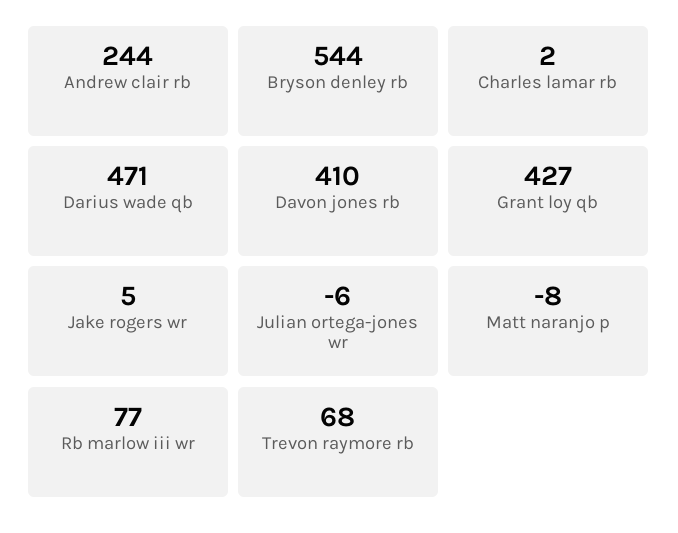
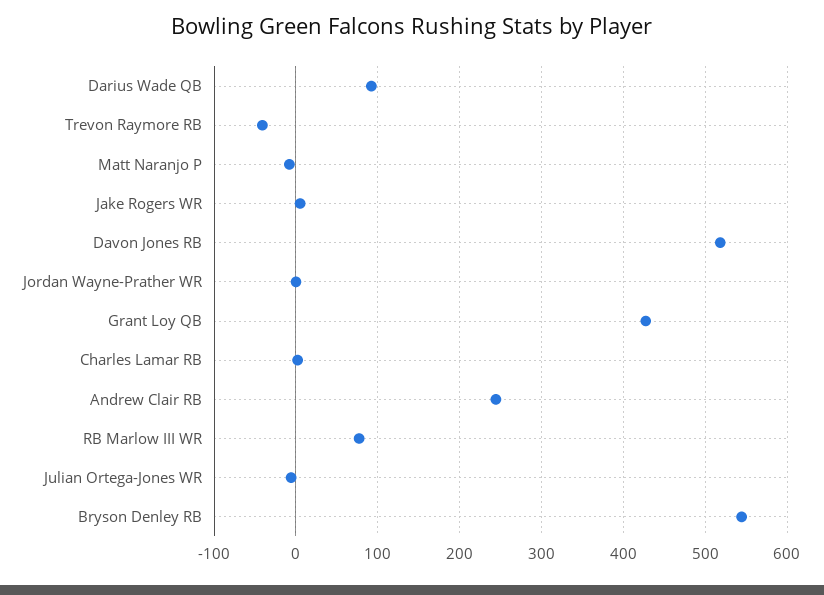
  {
    "Andrew clair rb": 244,
    "Bryson denley rb": 544,
    "Charles lamar rb": 2,
-   "Darius wade qb": 471,
+   "Darius wade qb": 90,
-   "Davon jones rb": 410,
+   "Davon jones rb": 520,
    "Grant loy qb": 427,
    "Jake rogers wr": 5,
    "Julian ortega-jones wr": -6,
    "Matt naranjo p": -8,
    "Rb marlow iii wr": 77,
-   "Trevon raymore rb": 68
+   "Trevon raymore rb": -40,
+   "Jordan Wayne-Prather WR": 0
  }

